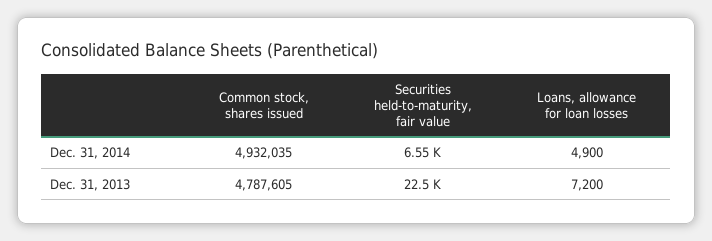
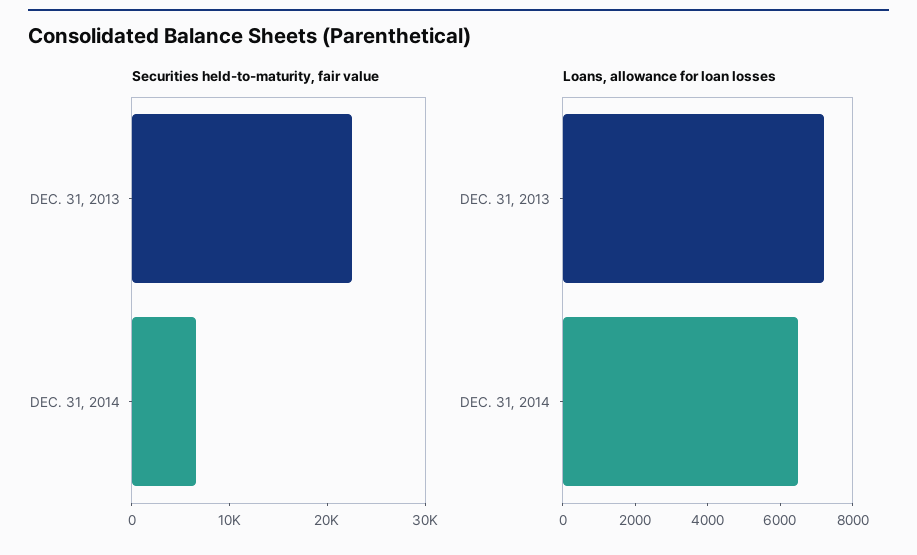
  {
-   "Common stock, shares issued": {
-     "Dec. 31, 2014": 4932035,
-     "Dec. 31, 2013": 4787605
-   },
    "Securities held-to-maturity, fair value": {
      "Dec. 31, 2014": 6550,
      "Dec. 31, 2013": 22500
    },
    "Loans, allowance for loan losses": {
-     "Dec. 31, 2014": 4900,
+     "Dec. 31, 2014": 6500,
      "Dec. 31, 2013": 7200
    }
  }

